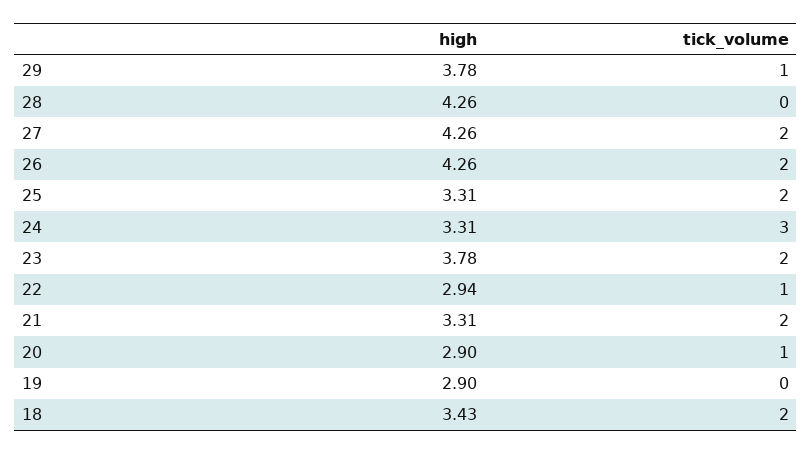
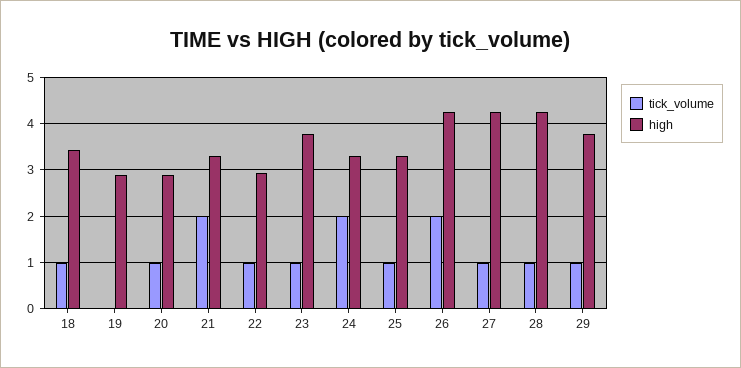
  {
    "high": {
      "29": 3.78,
      "28": 4.26,
      "27": 4.26,
      "26": 4.26,
      "25": 3.31,
      "24": 3.31,
      "23": 3.78,
      "22": 2.94,
      "21": 3.31,
      "20": 2.9,
      "19": 2.9,
      "18": 3.43
    },
    "tick_volume": {
      "29": 1,
-     "28": 0,
+     "28": 1,
-     "27": 2,
+     "27": 1,
      "26": 2,
-     "25": 2,
+     "25": 1,
-     "24": 3,
+     "24": 2,
-     "23": 2,
+     "23": 1,
      "22": 1,
      "21": 2,
      "20": 1,
      "19": 0,
-     "18": 2
+     "18": 1
    }
  }

